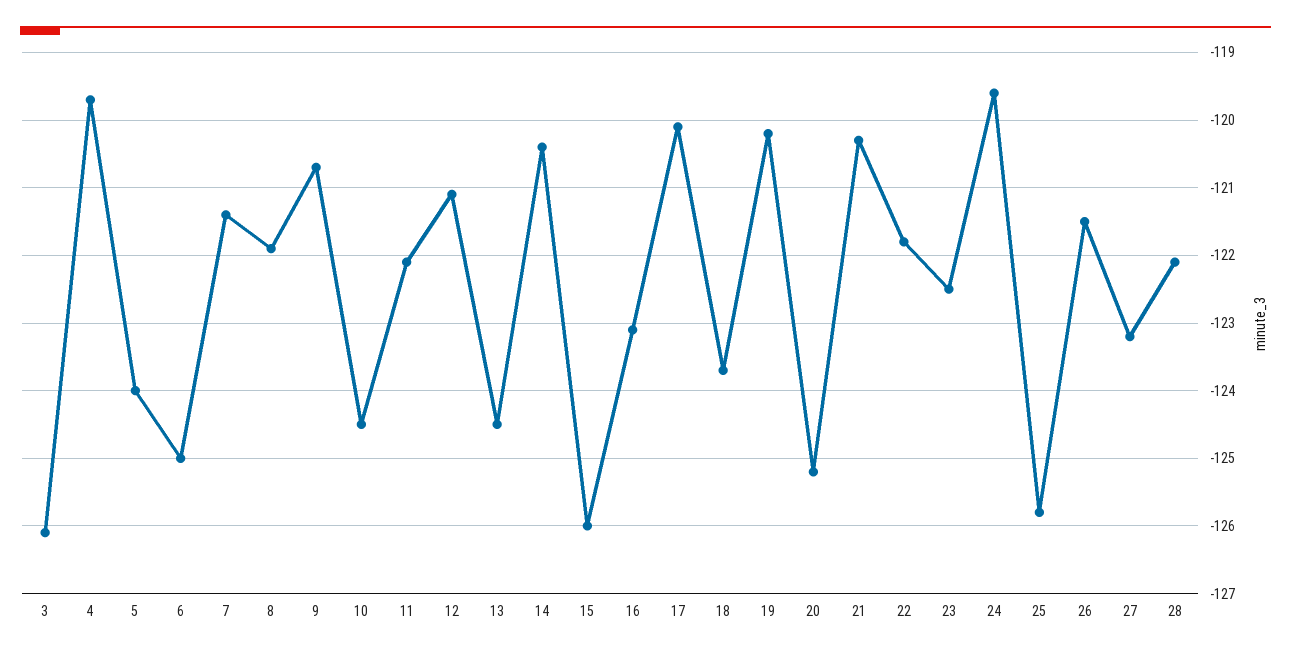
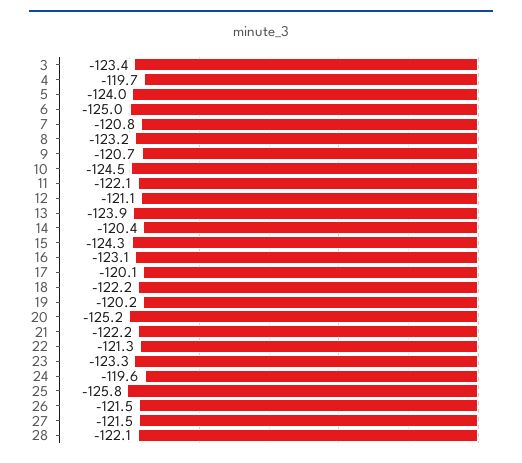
  {
-   "3": -126.1,
+   "3": -123.4,
    "4": -119.7,
    "5": -124,
    "6": -125,
-   "7": -121.4,
+   "7": -120.8,
-   "8": -121.9,
+   "8": -123.2,
    "9": -120.7,
    "10": -124.5,
    "11": -122.1,
    "12": -121.1,
-   "13": -124.5,
+   "13": -123.9,
    "14": -120.4,
-   "15": -126,
+   "15": -124.3,
    "16": -123.1,
    "17": -120.1,
-   "18": -123.7,
+   "18": -122.2,
    "19": -120.2,
    "20": -125.2,
-   "21": -120.3,
+   "21": -122.2,
-   "22": -121.8,
+   "22": -121.3,
-   "23": -122.5,
+   "23": -123.3,
    "24": -119.6,
    "25": -125.8,
    "26": -121.5,
-   "27": -123.2,
+   "27": -121.5,
    "28": -122.1
  }

